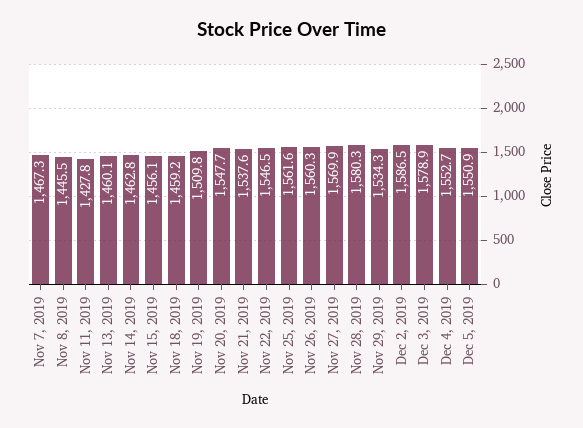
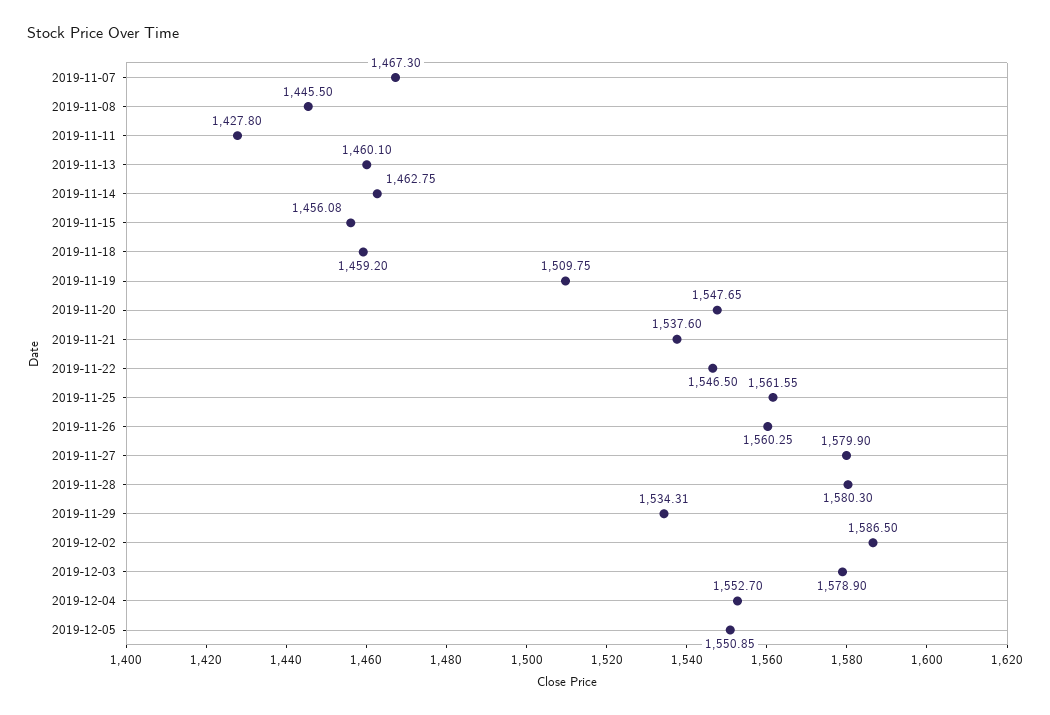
  {
    "Nov 7, 2019": 1467.3,
    "Nov 8, 2019": 1445.5,
    "Nov 11, 2019": 1427.8,
    "Nov 13, 2019": 1460.1,
    "Nov 14, 2019": 1462.75,
    "Nov 15, 2019": 1456.08,
    "Nov 18, 2019": 1459.2,
    "Nov 19, 2019": 1509.75,
    "Nov 20, 2019": 1547.65,
    "Nov 21, 2019": 1537.6,
    "Nov 22, 2019": 1546.5,
    "Nov 25, 2019": 1561.55,
    "Nov 26, 2019": 1560.25,
-   "Nov 27, 2019": 1569.9,
+   "Nov 27, 2019": 1579.9,
    "Nov 28, 2019": 1580.3,
    "Nov 29, 2019": 1534.31,
    "Dec 2, 2019": 1586.5,
    "Dec 3, 2019": 1578.9,
    "Dec 4, 2019": 1552.7,
    "Dec 5, 2019": 1550.85
  }

